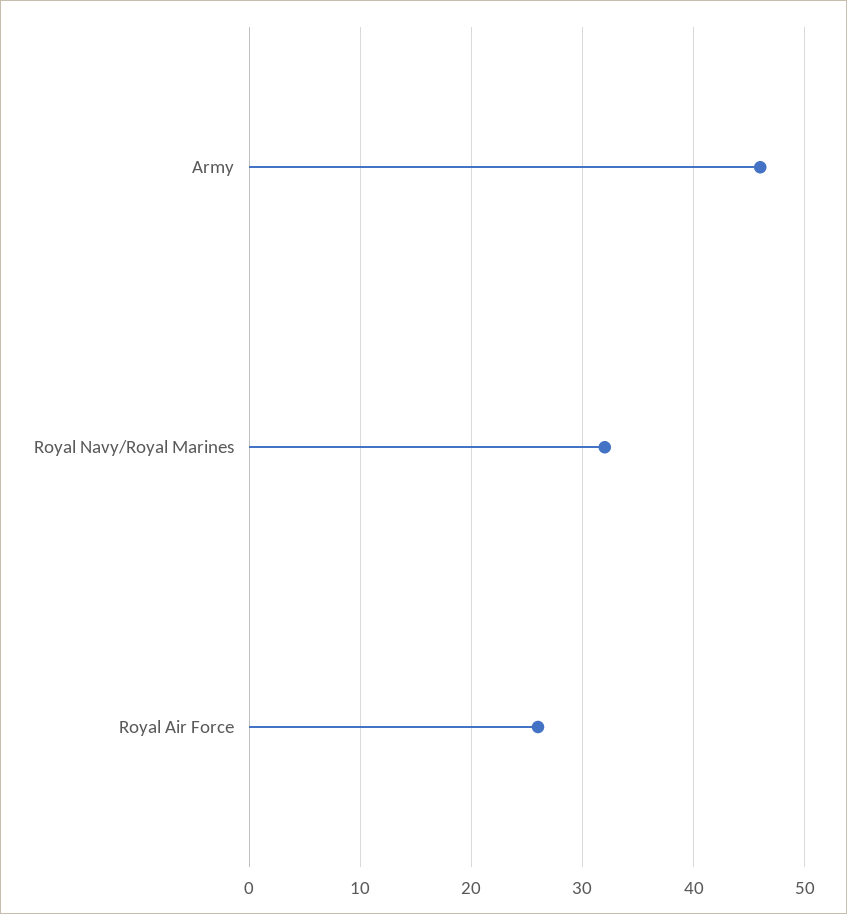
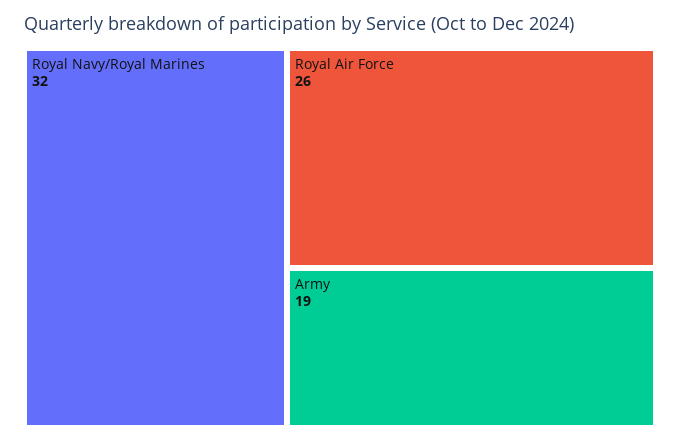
  {
-   "Army": 46,
+   "Army": 19,
    "Royal Navy/Royal Marines": 32,
    "Royal Air Force": 26
  }

